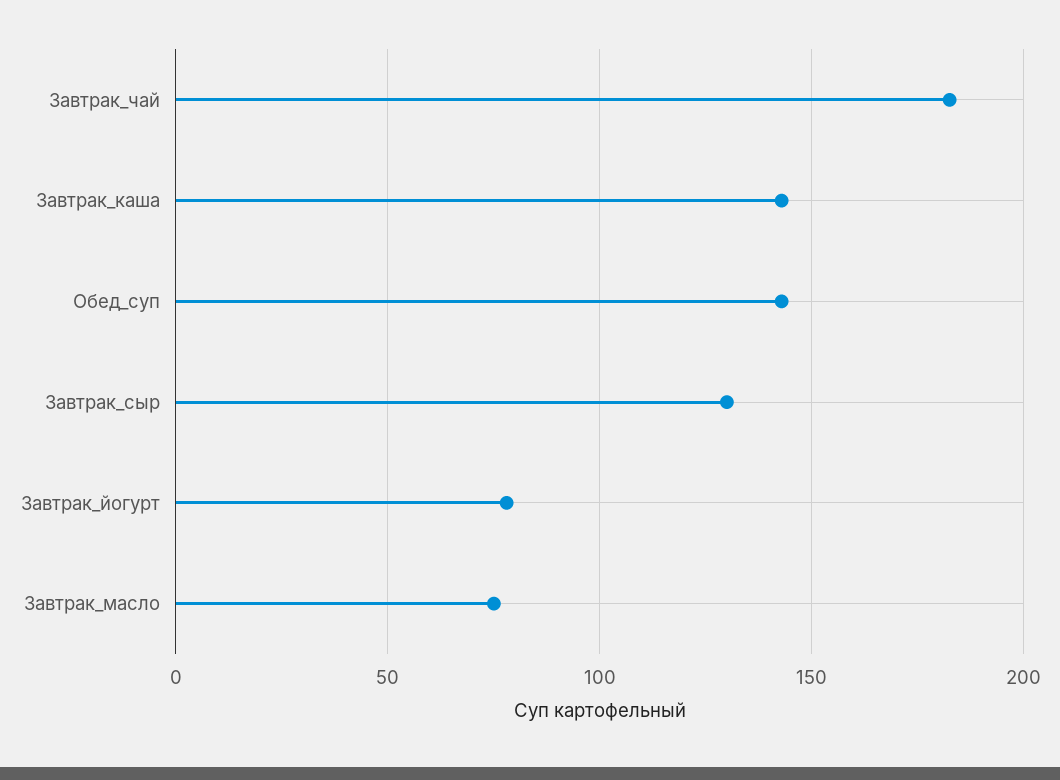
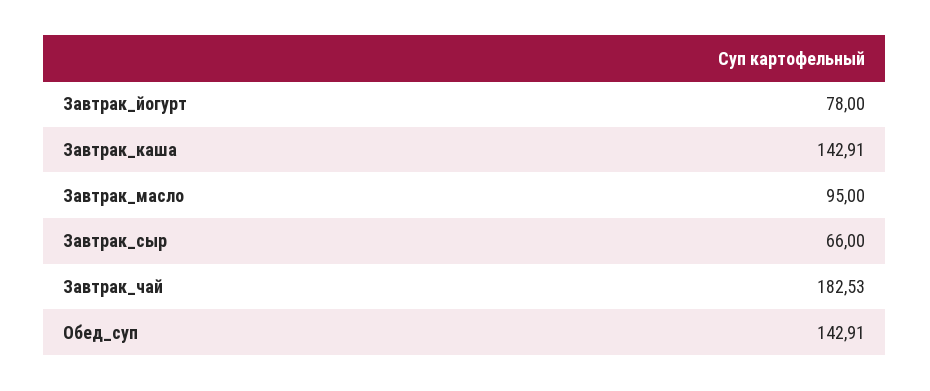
  {
    "Завтрак_чай": 182.53,
    "Завтрак_каша": 142.91,
    "Обед_суп": 142.91,
-   "Завтрак_сыр": 130,
+   "Завтрак_сыр": 66,
    "Завтрак_йогурт": 78,
-   "Завтрак_масло": 75
+   "Завтрак_масло": 95
  }

